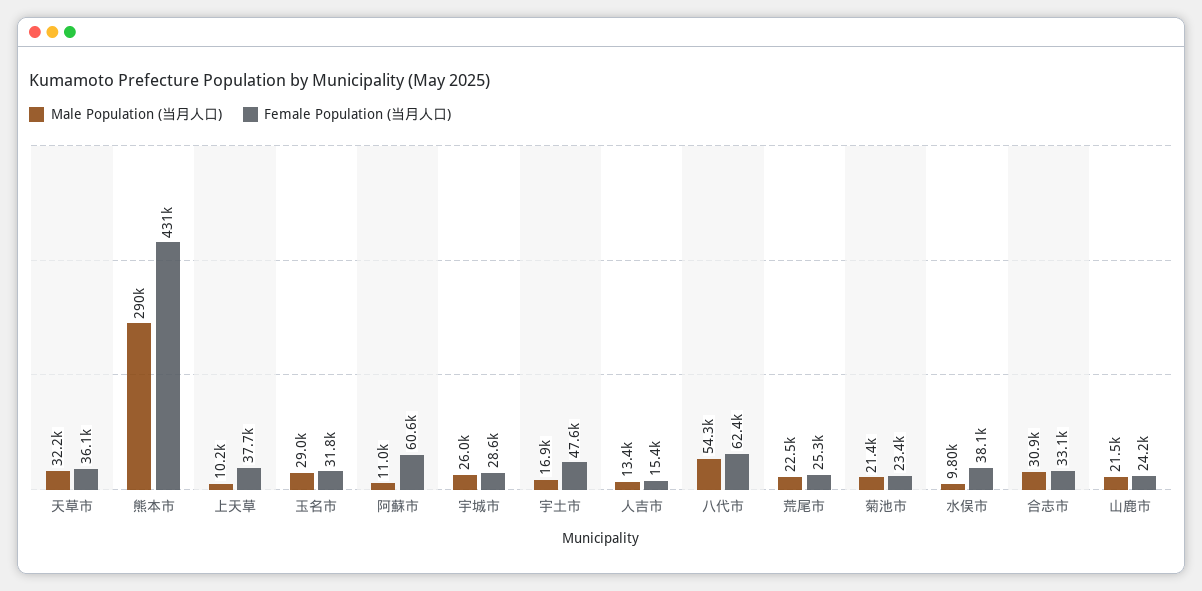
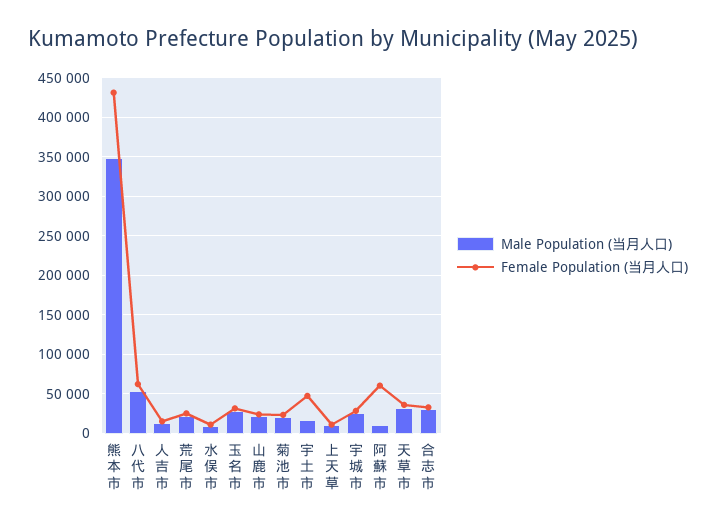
  {
    "Male Population (当月人口)": {
      "天草市": 32200,
-     "熊本市": 290000,
+     "熊本市": 350000,
      "上天草": 10200,
      "玉名市": 29000,
      "阿蘇市": 11000,
      "宇城市": 26000,
      "宇土市": 16900,
      "人吉市": 13400,
      "八代市": 54300,
      "荒尾市": 22500,
      "菊池市": 21400,
      "水俣市": 9800,
      "合志市": 30900,
      "山鹿市": 21500
    },
    "Female Population (当月人口)": {
      "天草市": 36100,
      "熊本市": 431000,
-     "上天草": 37700,
+     "上天草": 10000,
      "玉名市": 31800,
      "阿蘇市": 60600,
      "宇城市": 28600,
      "宇土市": 47600,
      "人吉市": 15400,
      "八代市": 62400,
      "荒尾市": 25300,
      "菊池市": 23400,
-     "水俣市": 38100,
+     "水俣市": 10000,
      "合志市": 33100,
      "山鹿市": 24200
    }
  }

